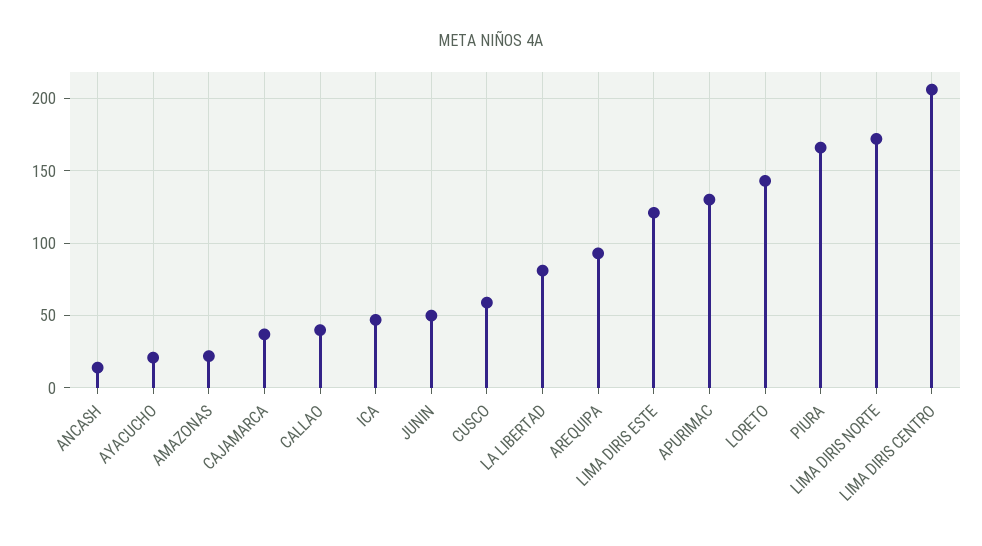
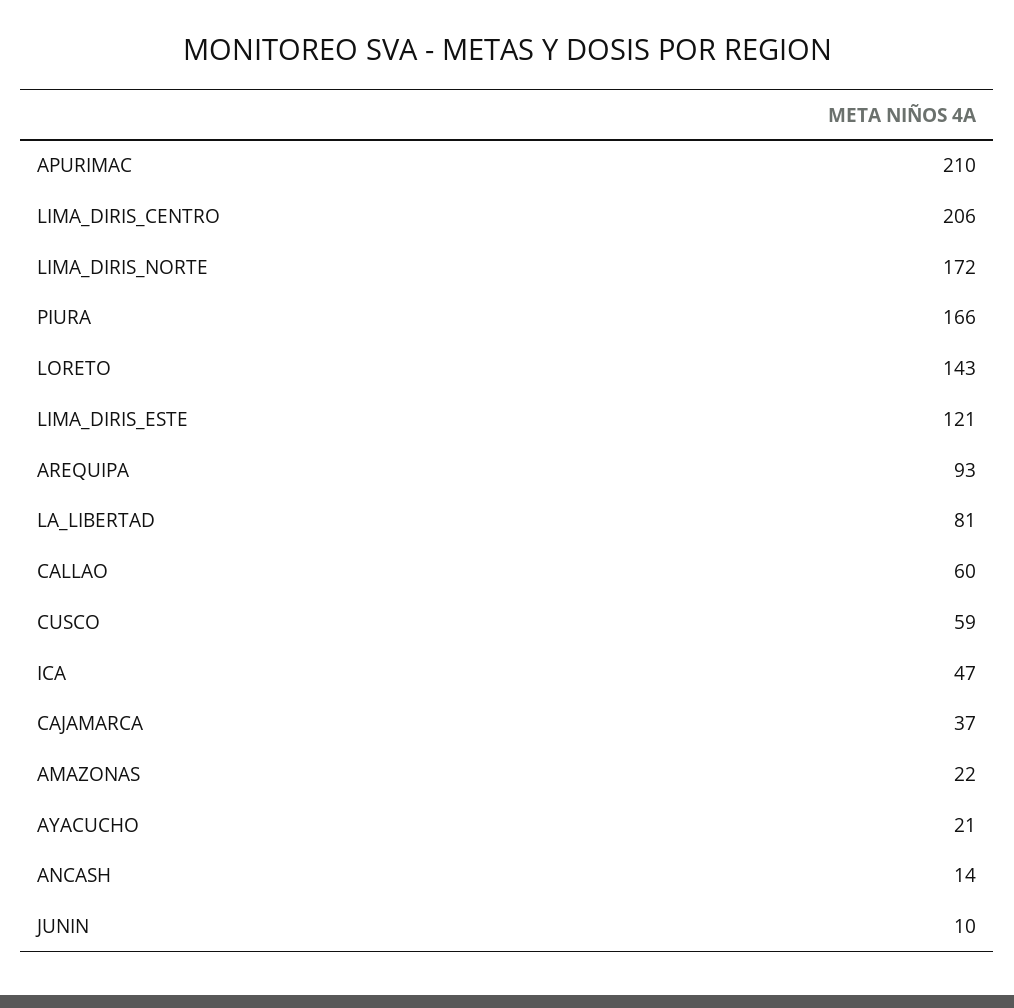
  {
    "ANCASH": 14,
    "AYACUCHO": 21,
    "AMAZONAS": 22,
    "CAJAMARCA": 37,
-   "CALLAO": 40,
+   "CALLAO": 60,
    "ICA": 47,
-   "JUNIN": 50,
+   "JUNIN": 10,
    "CUSCO": 59,
    "LA LIBERTAD": 81,
    "AREQUIPA": 93,
    "LIMA DIRIS ESTE": 121,
-   "APURIMAC": 130,
+   "APURIMAC": 210,
    "LORETO": 143,
    "PIURA": 166,
    "LIMA DIRIS NORTE": 172,
    "LIMA DIRIS CENTRO": 206
  }

